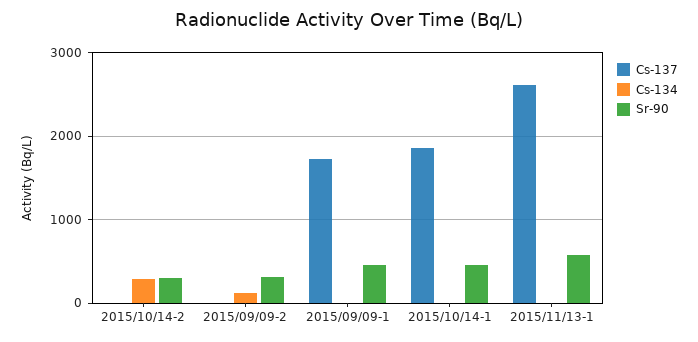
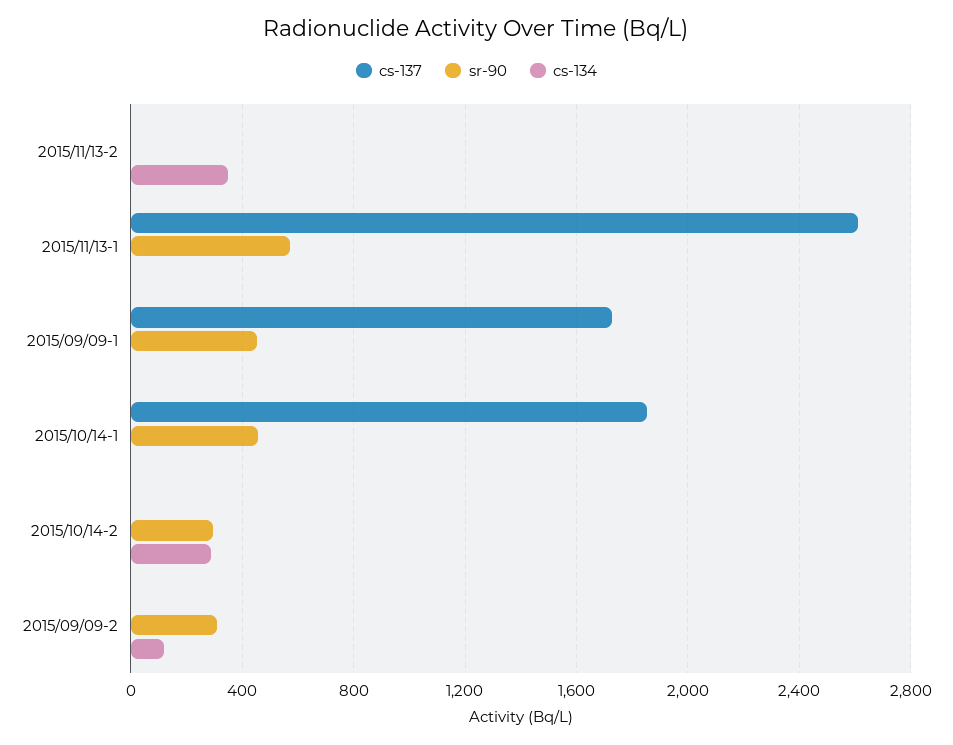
  {
    "Cs-137": {
      "2015/10/14-2": 0,
      "2015/09/09-2": 0,
      "2015/09/09-1": 1750,
      "2015/10/14-1": 1850,
-     "2015/11/13-1": 2600
+     "2015/11/13-1": 2600,
+     "2015/11/13-2": 0
    },
    "Cs-134": {
      "2015/10/14-2": 300,
      "2015/09/09-2": 100,
      "2015/09/09-1": 0,
      "2015/10/14-1": 0,
-     "2015/11/13-1": 0
+     "2015/11/13-1": 0,
+     "2015/11/13-2": 350
    },
    "Sr-90": {
      "2015/10/14-2": 300,
      "2015/09/09-2": 300,
      "2015/09/09-1": 450,
      "2015/10/14-1": 450,
-     "2015/11/13-1": 550
+     "2015/11/13-1": 550,
+     "2015/11/13-2": 0
    }
  }

